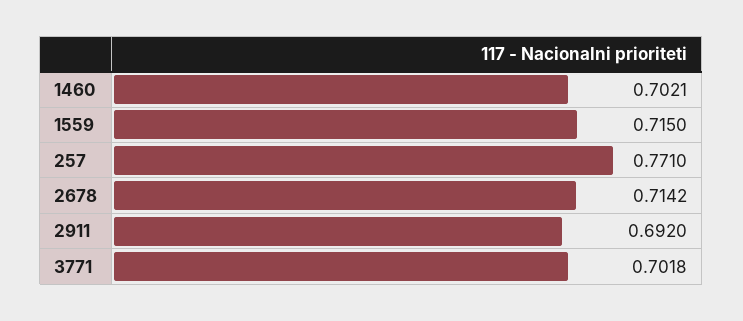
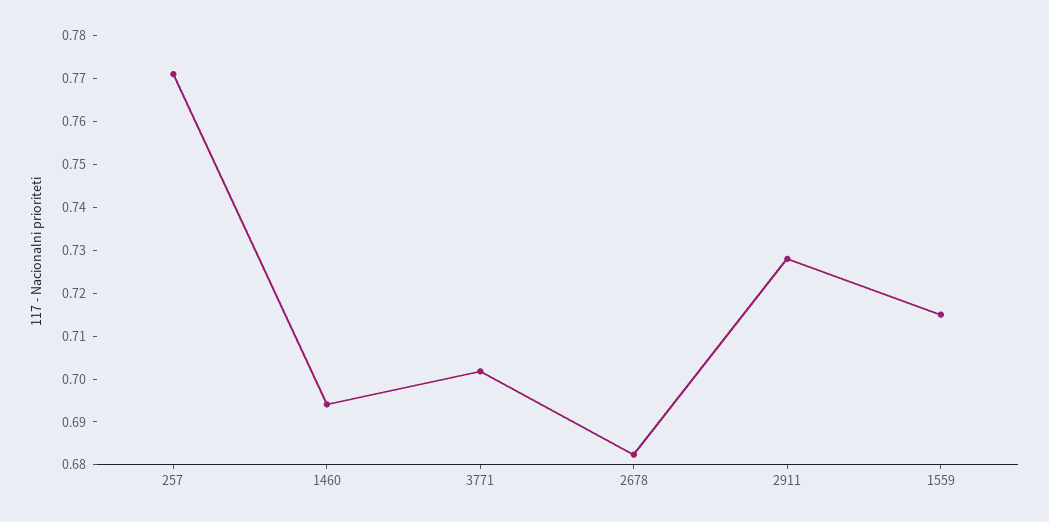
  {
-   "1460": 0.7021,
+   "1460": 0.694,
    "1559": 0.715,
    "257": 0.771,
-   "2678": 0.7142,
+   "2678": 0.682,
-   "2911": 0.692,
+   "2911": 0.728,
    "3771": 0.7018
  }

